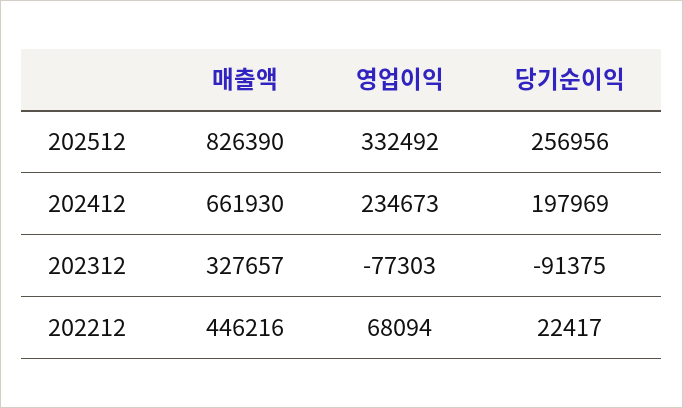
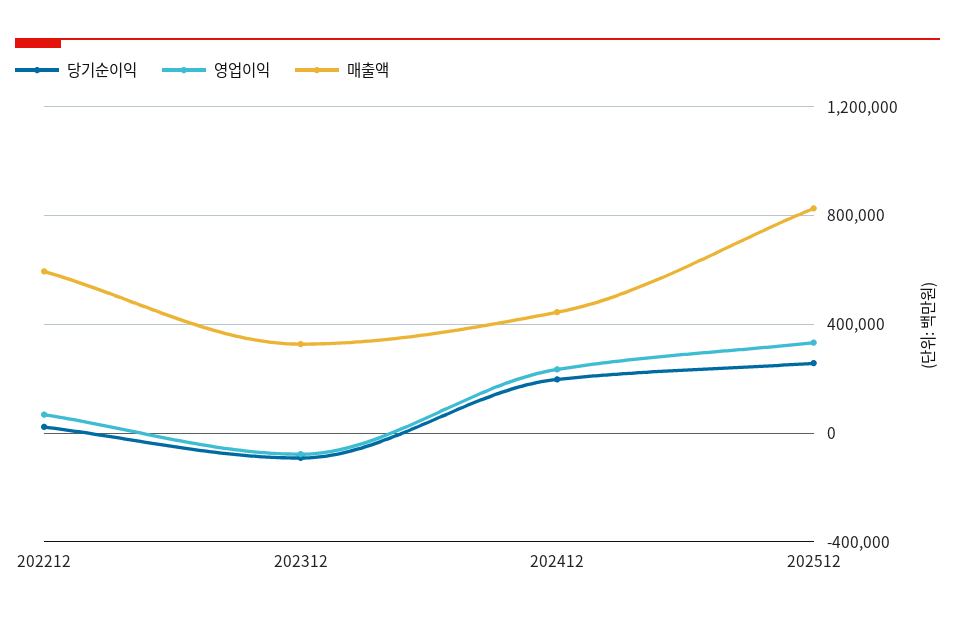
  {
    "매출액": {
      "202512": 826390,
-     "202412": 661930,
+     "202412": 450000,
      "202312": 327657,
-     "202212": 446216
+     "202212": 600000
    },
    "영업이익": {
      "202512": 332492,
      "202412": 234673,
      "202312": -77303,
      "202212": 68094
    },
    "당기순이익": {
      "202512": 256956,
      "202412": 197969,
      "202312": -91375,
      "202212": 22417
    }
  }

